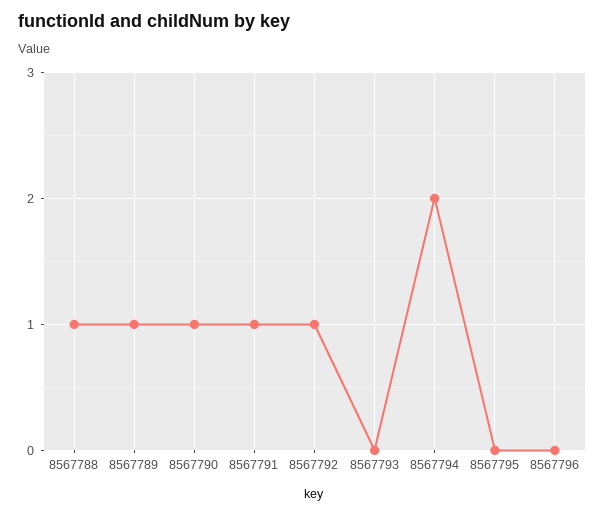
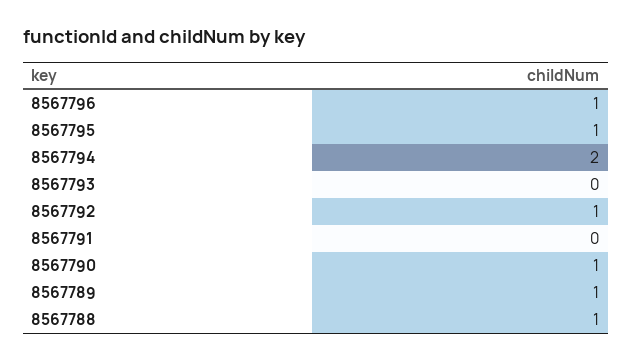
  {
    "8567788": 1,
    "8567789": 1,
    "8567790": 1,
-   "8567791": 1,
+   "8567791": 0,
    "8567792": 1,
    "8567793": 0,
    "8567794": 2,
-   "8567795": 0,
+   "8567795": 1,
-   "8567796": 0
+   "8567796": 1
  }

